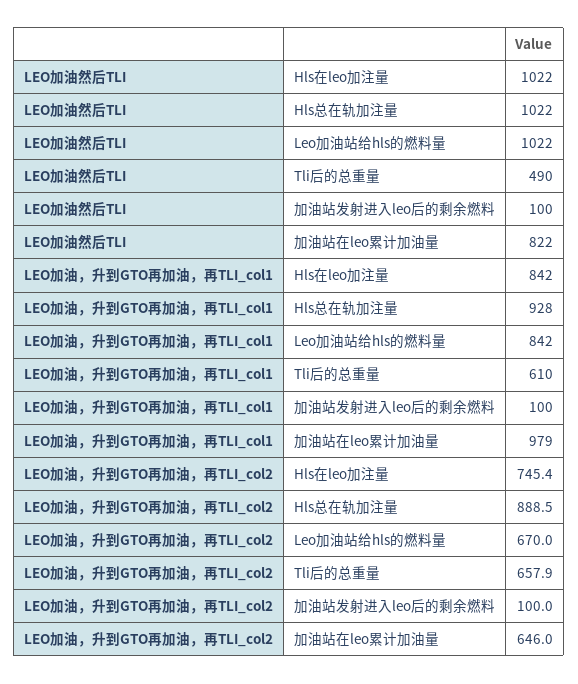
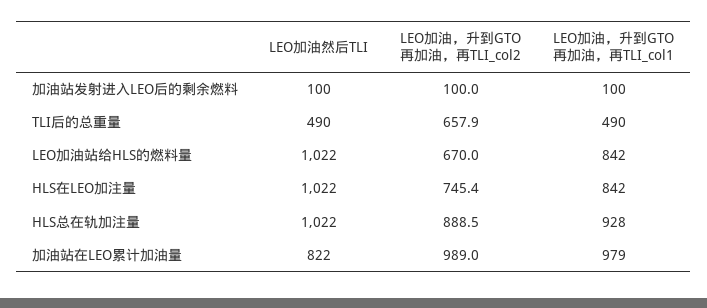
  {
    "LEO加油然后TLI": {
      "Hls在leo加注量": 1022,
      "Hls总在轨加注量": 1022,
      "Leo加油站给hls的燃料量": 1022,
      "Tli后的总重量": 490,
      "加油站发射进入leo后的剩余燃料": 100,
      "加油站在leo累计加油量": 822
    },
    "LEO加油，升到GTO再加油，再TLI_col1": {
      "Hls在leo加注量": 842,
      "Hls总在轨加注量": 928,
      "Leo加油站给hls的燃料量": 842,
-     "Tli后的总重量": 610,
+     "Tli后的总重量": 490,
      "加油站发射进入leo后的剩余燃料": 100,
      "加油站在leo累计加油量": 979
    },
    "LEO加油，升到GTO再加油，再TLI_col2": {
      "Hls在leo加注量": 745.4,
      "Hls总在轨加注量": 888.5,
      "Leo加油站给hls的燃料量": 670,
      "Tli后的总重量": 657.9,
      "加油站发射进入leo后的剩余燃料": 100,
-     "加油站在leo累计加油量": 646
+     "加油站在leo累计加油量": 989
    }
  }

